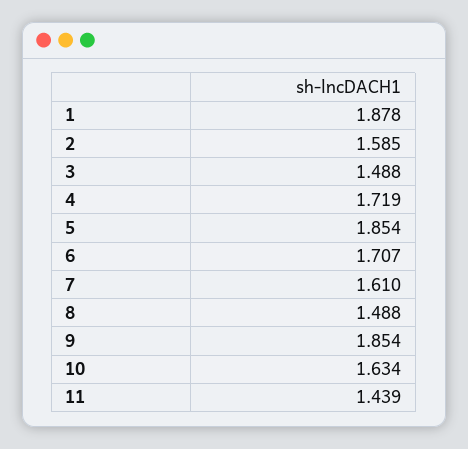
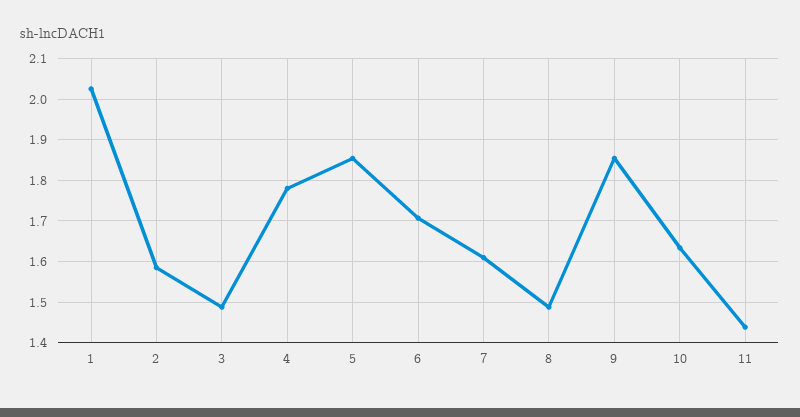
  {
-   "1": 1.878,
+   "1": 2.02,
    "2": 1.585,
    "3": 1.488,
-   "4": 1.719,
+   "4": 1.78,
    "5": 1.854,
    "6": 1.707,
    "7": 1.61,
    "8": 1.488,
    "9": 1.854,
    "10": 1.634,
    "11": 1.439
  }

